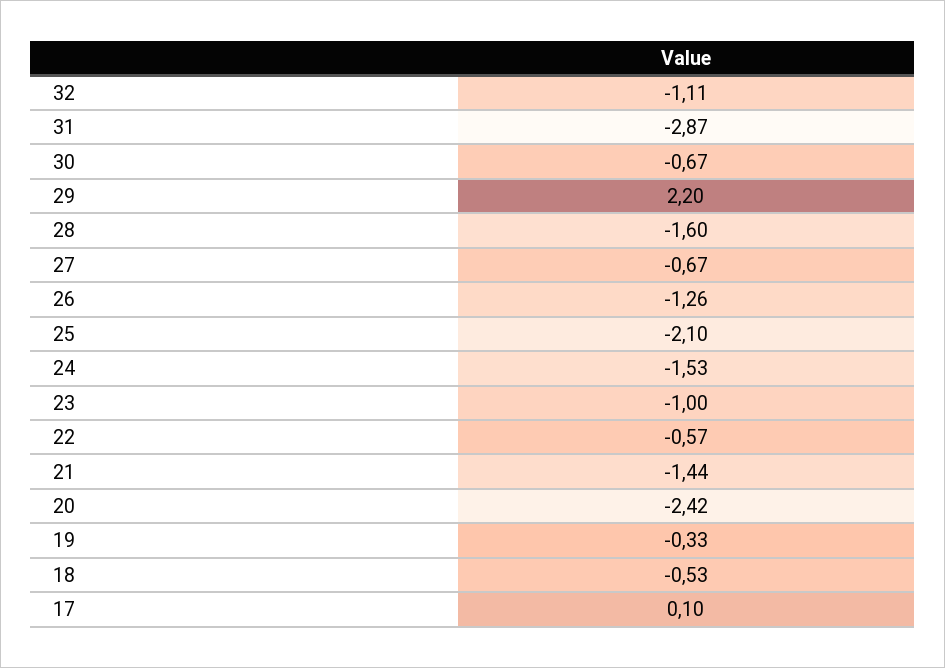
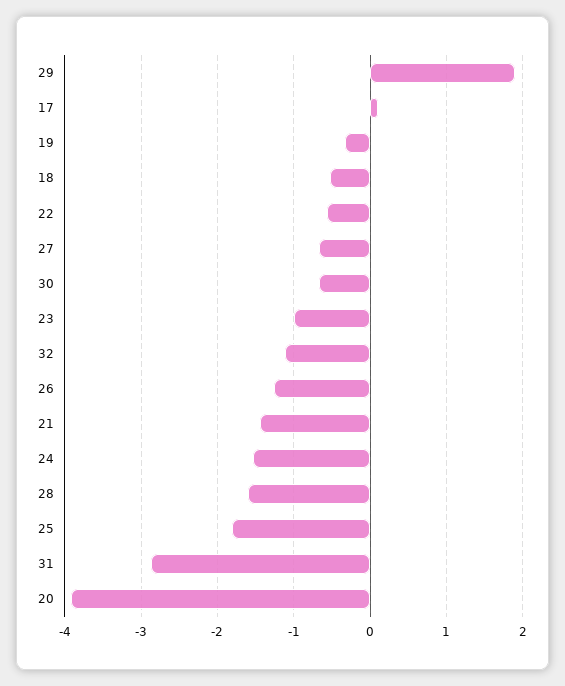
  {
    "32": -1.11,
    "31": -2.87,
    "30": -0.67,
-   "29": 2.2,
+   "29": 1.9,
    "28": -1.6,
    "27": -0.67,
    "26": -1.26,
-   "25": -2.1,
+   "25": -1.8,
    "24": -1.53,
    "23": -1,
    "22": -0.57,
    "21": -1.44,
-   "20": -2.42,
+   "20": -3.9,
    "19": -0.33,
    "18": -0.53,
    "17": 0.1
  }

